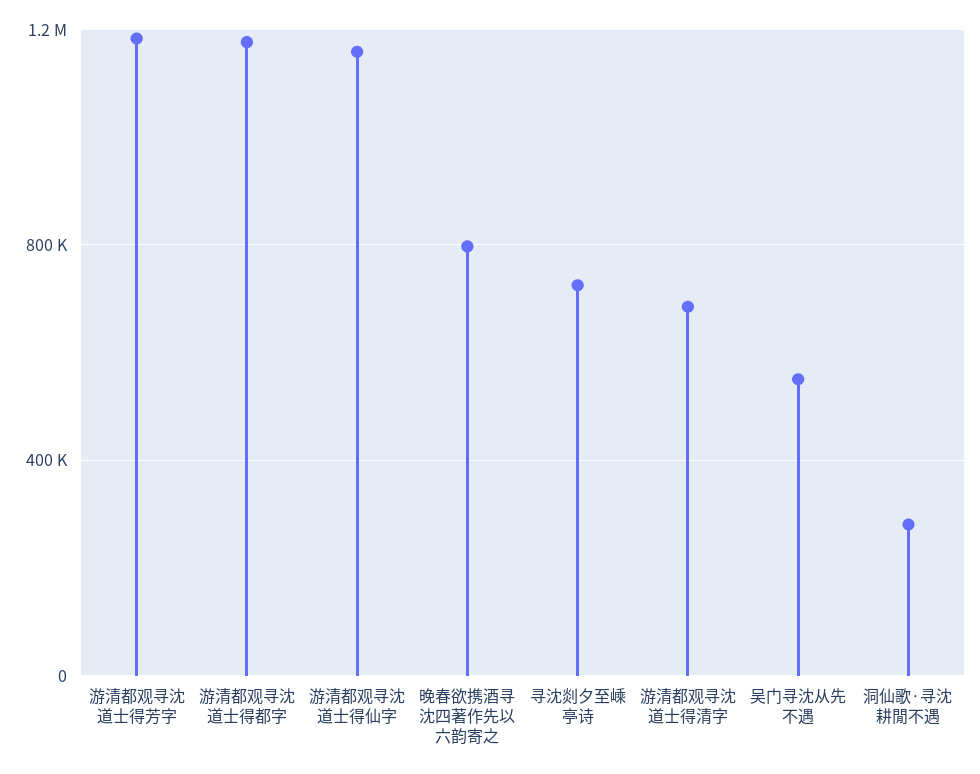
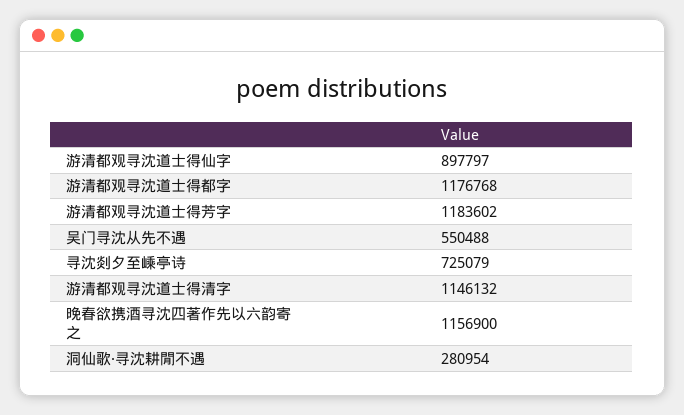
  {
    "游清都观寻沈道士得芳字": 1183602,
    "游清都观寻沈道士得都字": 1176768,
-   "游清都观寻沈道士得仙字": 1150000,
+   "游清都观寻沈道士得仙字": 897797,
-   "晚春欲携酒寻沈四著作先以六韵寄之": 800000,
+   "晚春欲携酒寻沈四著作先以六韵寄之": 1156900,
    "寻沈剡夕至嵊亭诗": 725079,
-   "游清都观寻沈道士得清字": 700000,
+   "游清都观寻沈道士得清字": 1146132,
    "吴门寻沈从先不遇": 550488,
    "洞仙歌·寻沈耕閒不遇": 280954
  }

